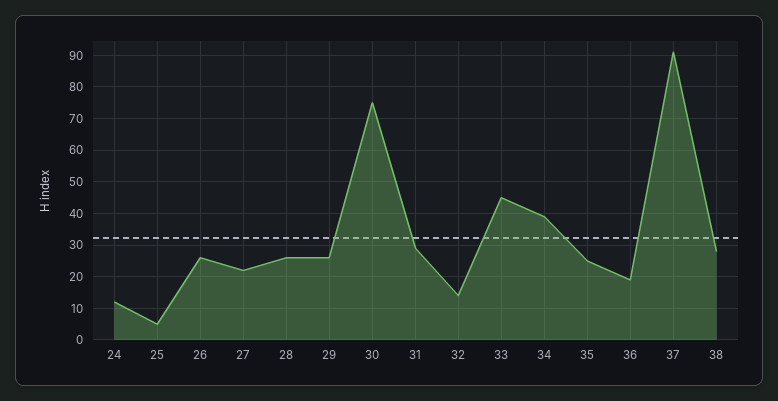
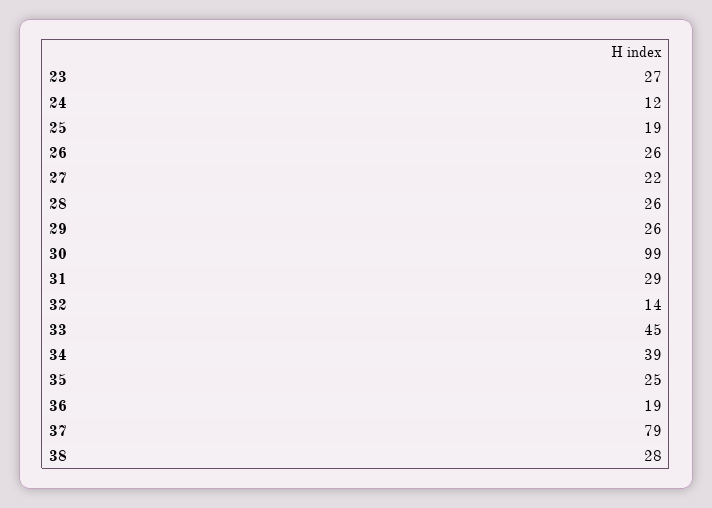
  {
    "24": 12,
-   "25": 5,
+   "25": 19,
    "26": 26,
    "27": 22,
    "28": 26,
    "29": 26,
-   "30": 75,
+   "30": 99,
    "31": 29,
    "32": 14,
    "33": 45,
    "34": 39,
    "35": 25,
    "36": 19,
-   "37": 90,
+   "37": 79,
-   "38": 28
+   "38": 28,
+   "23": 27
  }

